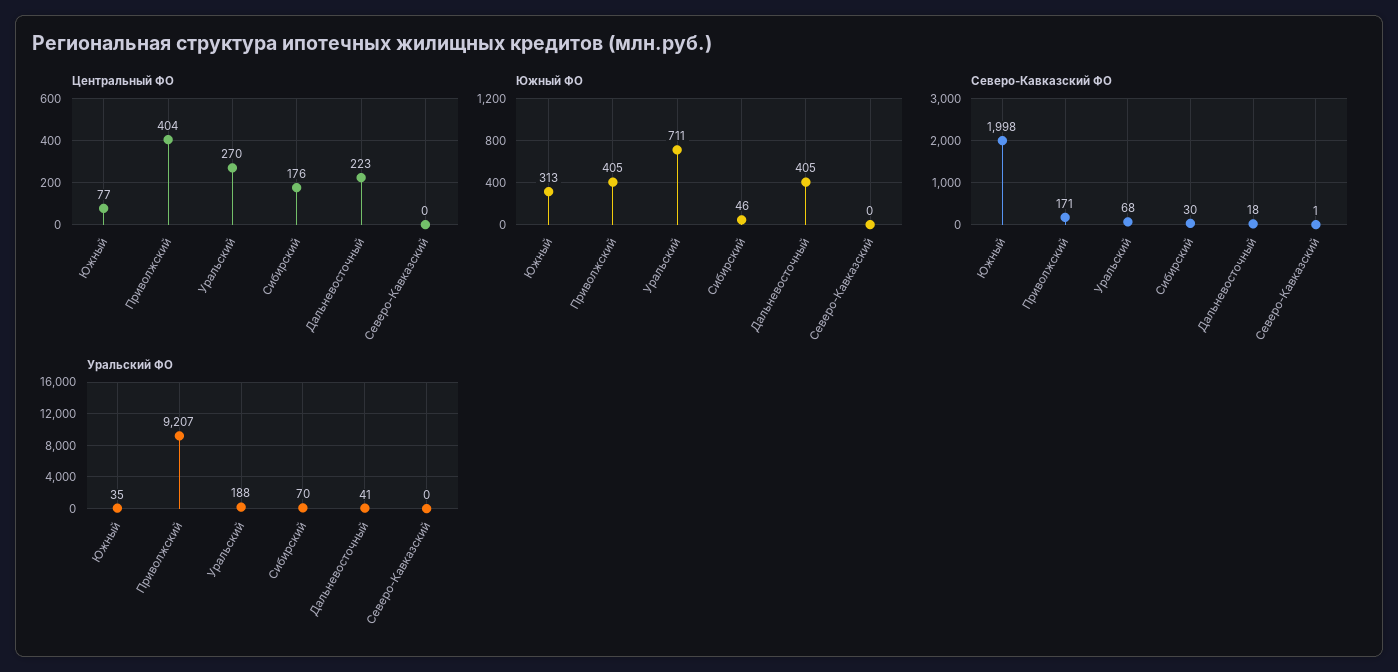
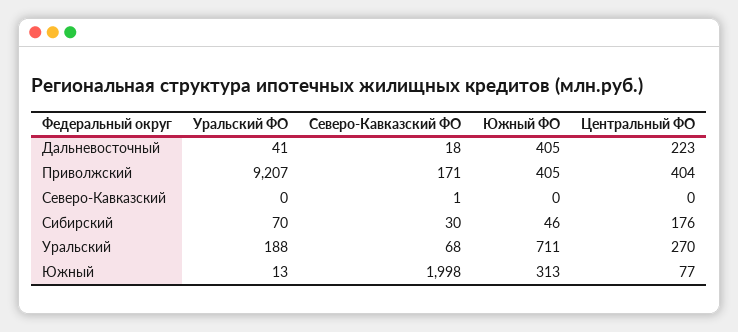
  {
    "Центральный ФО": {
      "Южный": 77,
      "Приволжский": 404,
      "Уральский": 270,
      "Сибирский": 176,
      "Дальневосточный": 223,
      "Северо-Кавказский": 0
    },
    "Южный ФО": {
      "Южный": 313,
      "Приволжский": 405,
      "Уральский": 711,
      "Сибирский": 46,
      "Дальневосточный": 405,
      "Северо-Кавказский": 0
    },
    "Северо-Кавказский ФО": {
      "Южный": 1998,
      "Приволжский": 171,
      "Уральский": 68,
      "Сибирский": 30,
      "Дальневосточный": 18,
      "Северо-Кавказский": 1
    },
    "Уральский ФО": {
-     "Южный": 35,
+     "Южный": 13,
      "Приволжский": 9207,
      "Уральский": 188,
      "Сибирский": 70,
      "Дальневосточный": 41,
      "Северо-Кавказский": 0
    }
  }

